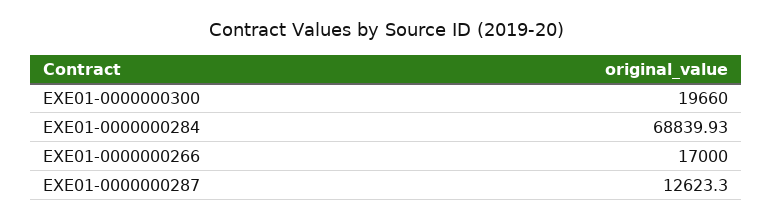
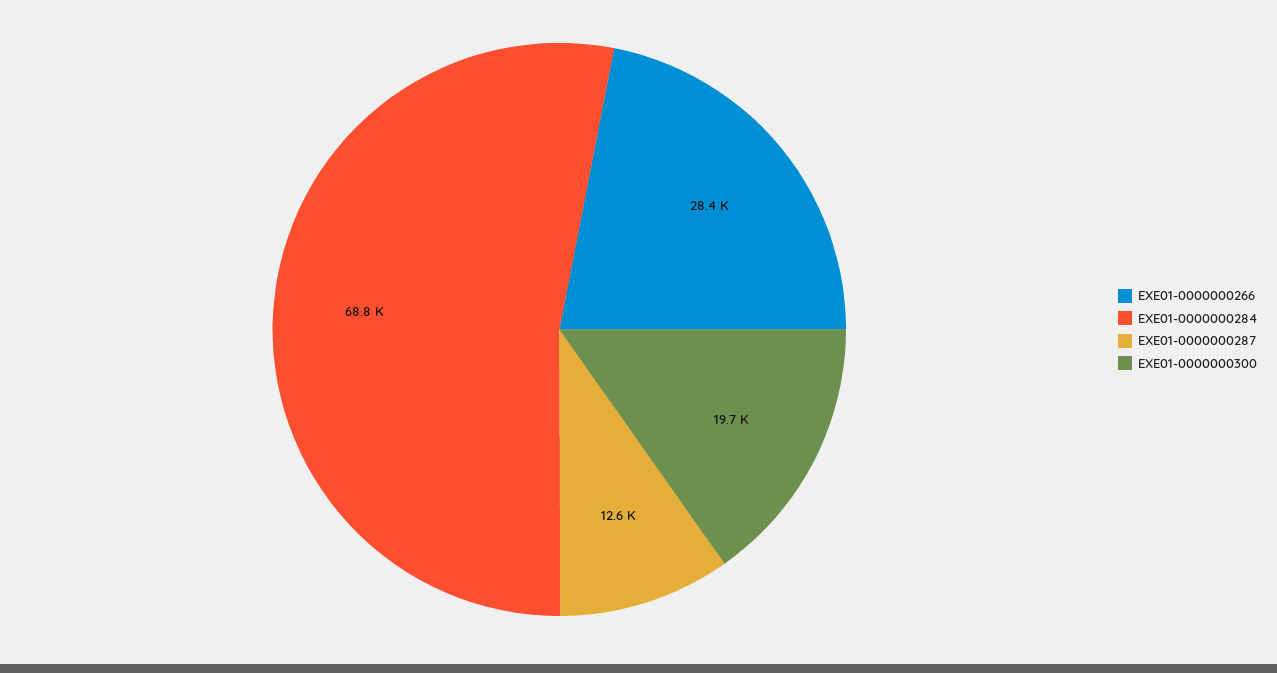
  {
    "EXE01-0000000300": 19660,
    "EXE01-0000000284": 68839.93,
-   "EXE01-0000000266": 17000,
+   "EXE01-0000000266": 28400,
    "EXE01-0000000287": 12623.3
  }

